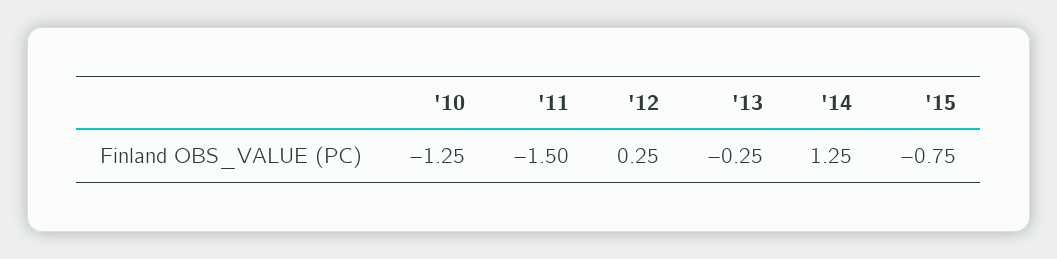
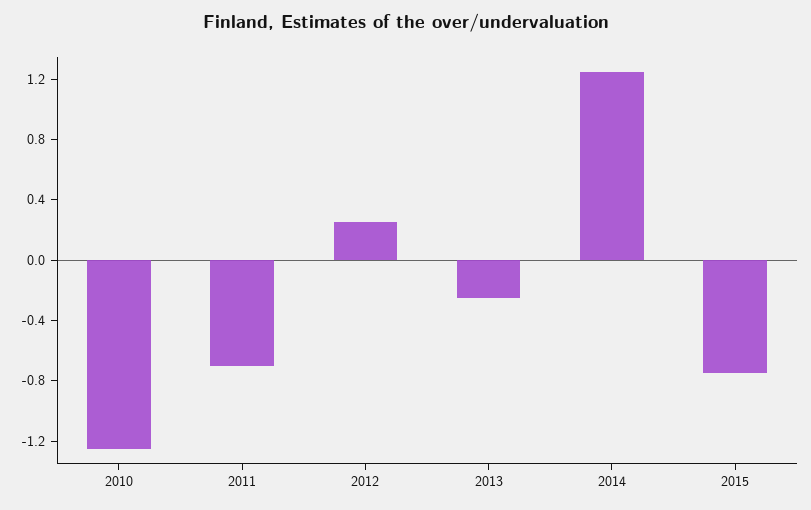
  {
    "'10": -1.25,
-   "'11": -1.5,
+   "'11": -0.7,
    "'12": 0.25,
    "'13": -0.25,
    "'14": 1.25,
    "'15": -0.75
  }

